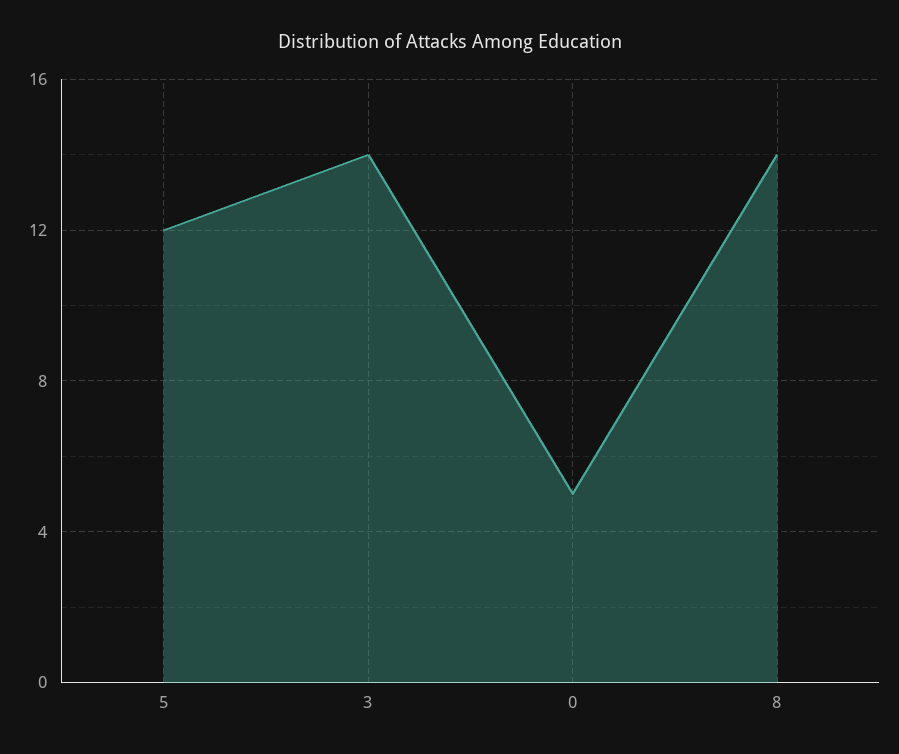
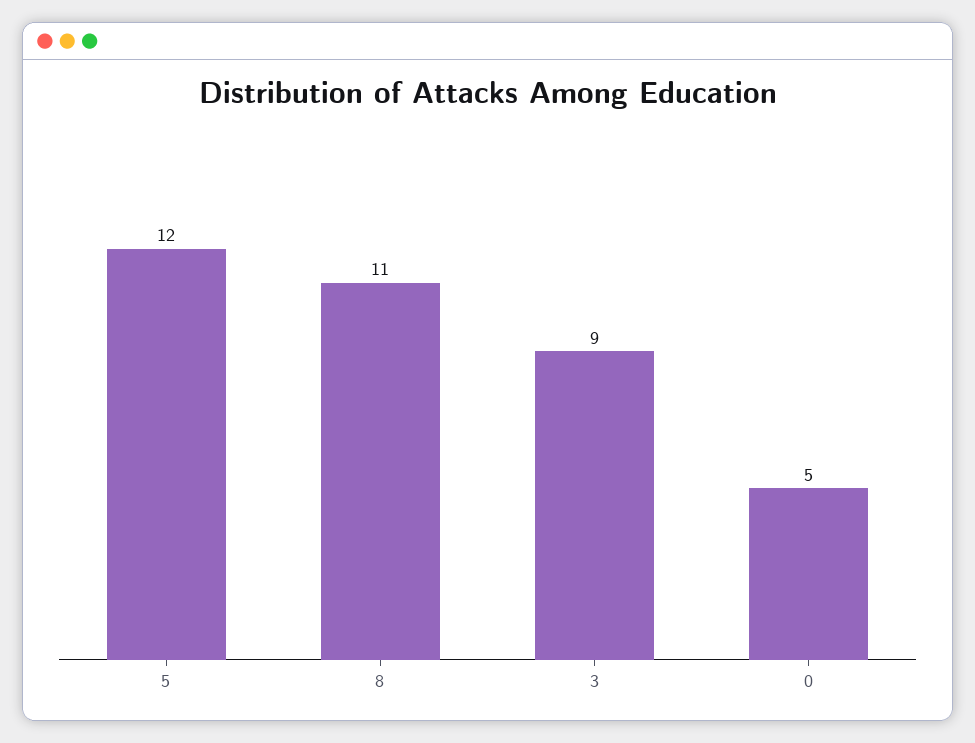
  {
    "5": 12,
-   "3": 14,
+   "3": 9,
    "0": 5,
-   "8": 14
+   "8": 11
  }

